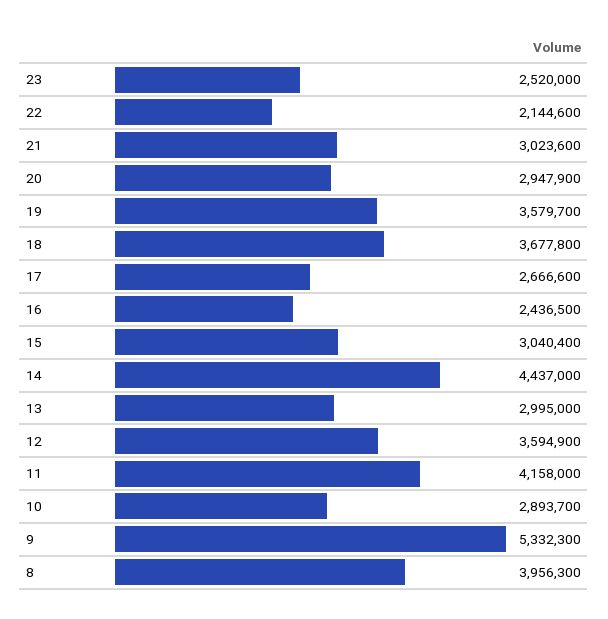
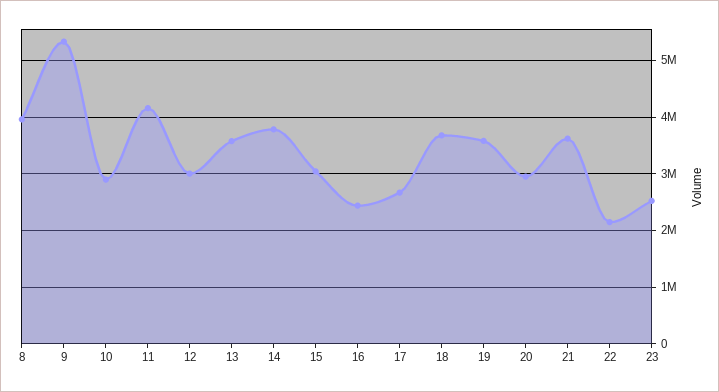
  {
    "23": 2520000,
    "22": 2144600,
-   "21": 3023600,
+   "21": 3600000,
    "20": 2947900,
    "19": 3579700,
    "18": 3677800,
    "17": 2666600,
    "16": 2436500,
    "15": 3040400,
-   "14": 4437000,
+   "14": 3800000,
-   "13": 2995000,
+   "13": 3600000,
-   "12": 3594900,
+   "12": 3000000,
    "11": 4158000,
    "10": 2893700,
    "9": 5332300,
    "8": 3956300
  }

